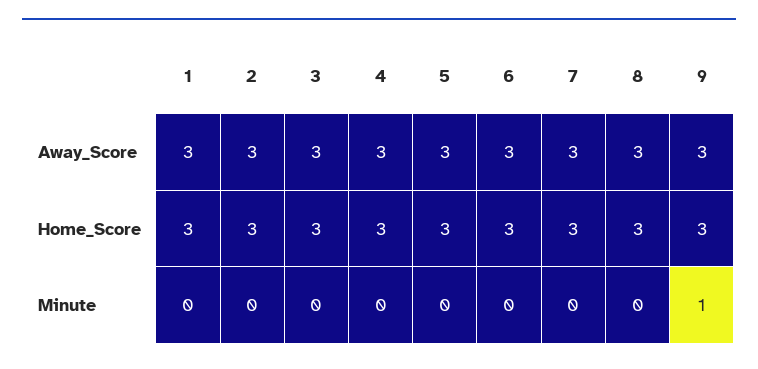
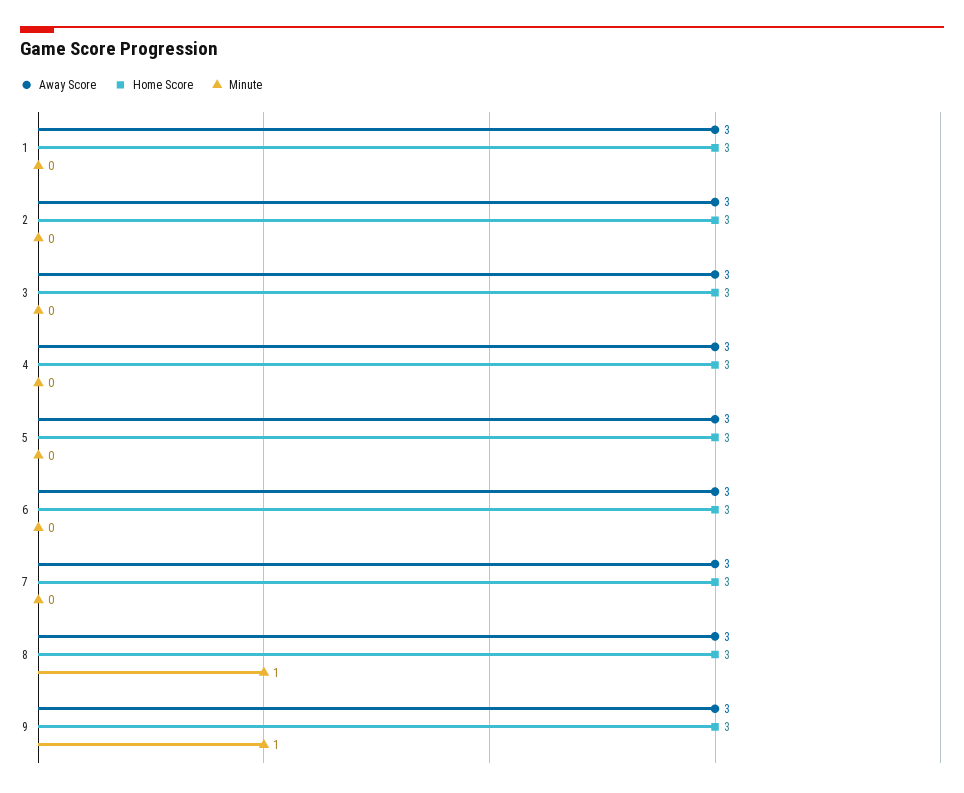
  {
    "Away_Score": {
      "1": 3,
      "2": 3,
      "3": 3,
      "4": 3,
      "5": 3,
      "6": 3,
      "7": 3,
      "8": 3,
      "9": 3
    },
    "Home_Score": {
      "1": 3,
      "2": 3,
      "3": 3,
      "4": 3,
      "5": 3,
      "6": 3,
      "7": 3,
      "8": 3,
      "9": 3
    },
    "Minute": {
      "1": 0,
      "2": 0,
      "3": 0,
      "4": 0,
      "5": 0,
      "6": 0,
      "7": 0,
-     "8": 0,
+     "8": 1,
      "9": 1
    }
  }

